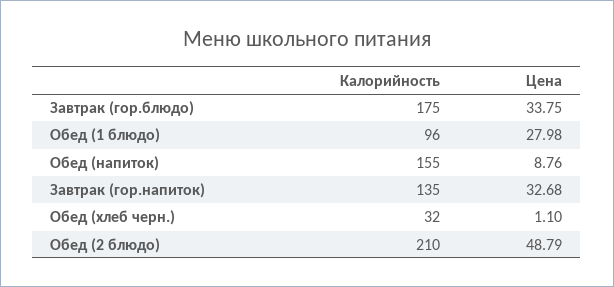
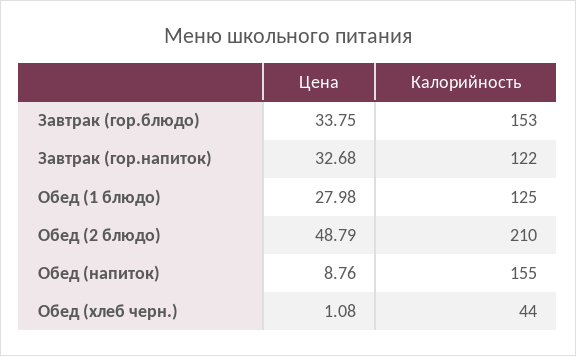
  {
    "Калорийность": {
-     "Завтрак (гор.блюдо)": 175,
+     "Завтрак (гор.блюдо)": 153,
-     "Обед (1 блюдо)": 96,
+     "Обед (1 блюдо)": 125,
      "Обед (напиток)": 155,
-     "Завтрак (гор.напиток)": 135,
+     "Завтрак (гор.напиток)": 122,
-     "Обед (хлеб черн.)": 32,
+     "Обед (хлеб черн.)": 44,
      "Обед (2 блюдо)": 210
    },
    "Цена": {
      "Завтрак (гор.блюдо)": 33.75,
      "Обед (1 блюдо)": 27.98,
      "Обед (напиток)": 8.76,
      "Завтрак (гор.напиток)": 32.68,
-     "Обед (хлеб черн.)": 1.1,
+     "Обед (хлеб черн.)": 1.08,
      "Обед (2 блюдо)": 48.79
    }
  }

